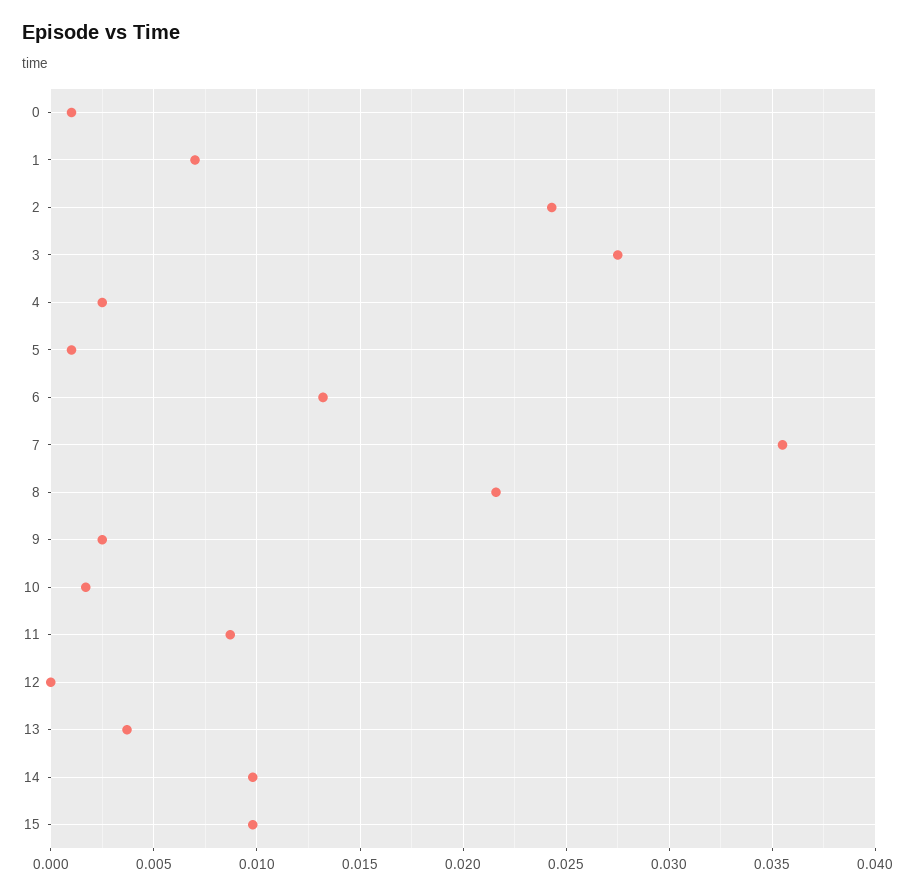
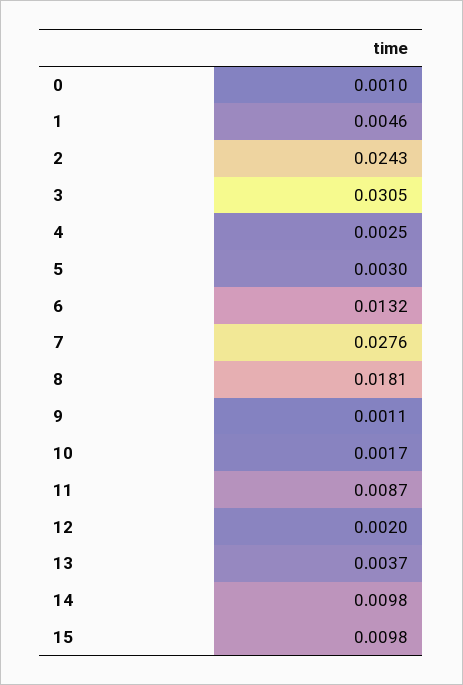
  {
    "0": 0.001,
-   "1": 0.007,
+   "1": 0.0046,
    "2": 0.0243,
-   "3": 0.0275,
+   "3": 0.0305,
    "4": 0.0025,
-   "5": 0.001,
+   "5": 0.003,
    "6": 0.0132,
-   "7": 0.0355,
+   "7": 0.0276,
-   "8": 0.0215,
+   "8": 0.0181,
-   "9": 0.0025,
+   "9": 0.0011,
    "10": 0.0017,
    "11": 0.0087,
-   "12": 0,
+   "12": 0.002,
    "13": 0.0037,
    "14": 0.0098,
    "15": 0.0098
  }

